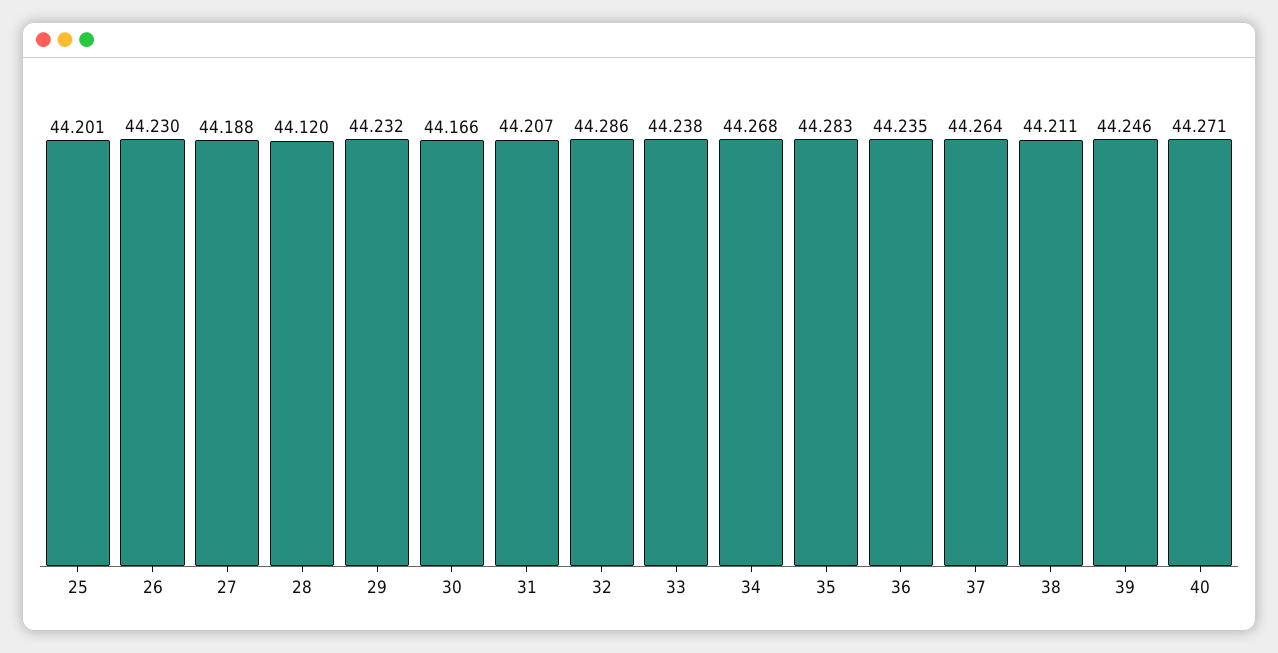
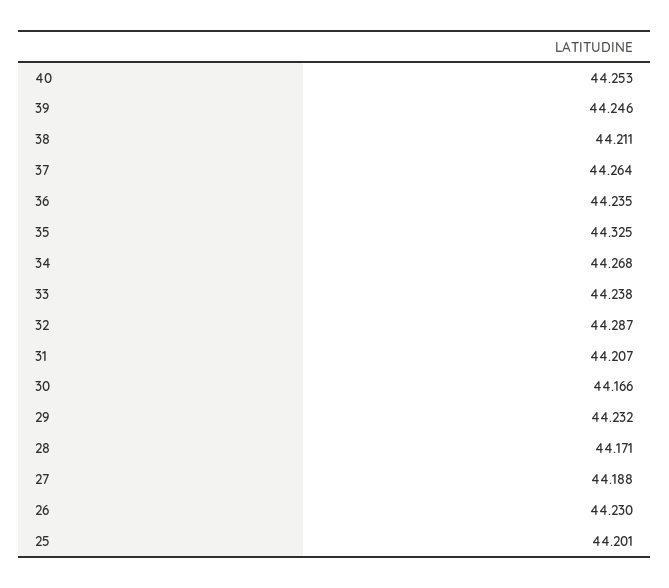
  {
    "25": 44.201,
    "26": 44.23,
    "27": 44.188,
-   "28": 44.12,
+   "28": 44.171,
    "29": 44.232,
    "30": 44.166,
    "31": 44.207,
-   "32": 44.286,
+   "32": 44.287,
    "33": 44.238,
    "34": 44.268,
-   "35": 44.283,
+   "35": 44.325,
    "36": 44.235,
    "37": 44.264,
    "38": 44.211,
    "39": 44.246,
-   "40": 44.271
+   "40": 44.253
  }

